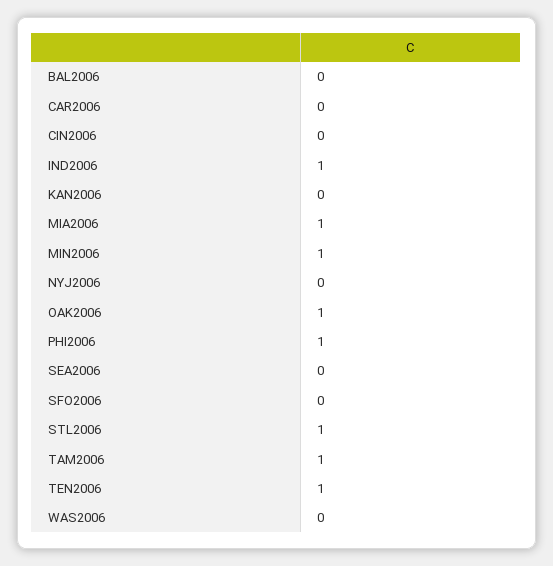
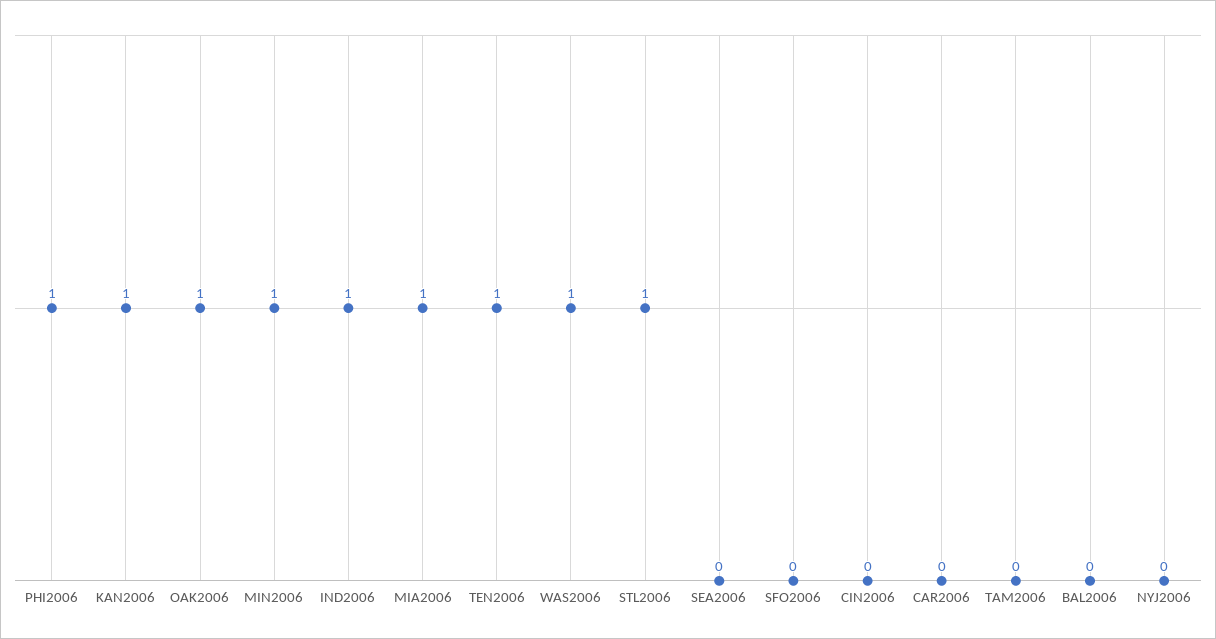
  {
    "BAL2006": 0,
    "CAR2006": 0,
    "CIN2006": 0,
    "IND2006": 1,
-   "KAN2006": 0,
+   "KAN2006": 1,
    "MIA2006": 1,
    "MIN2006": 1,
    "NYJ2006": 0,
    "OAK2006": 1,
    "PHI2006": 1,
    "SEA2006": 0,
    "SFO2006": 0,
    "STL2006": 1,
-   "TAM2006": 1,
+   "TAM2006": 0,
    "TEN2006": 1,
-   "WAS2006": 0
+   "WAS2006": 1
  }

